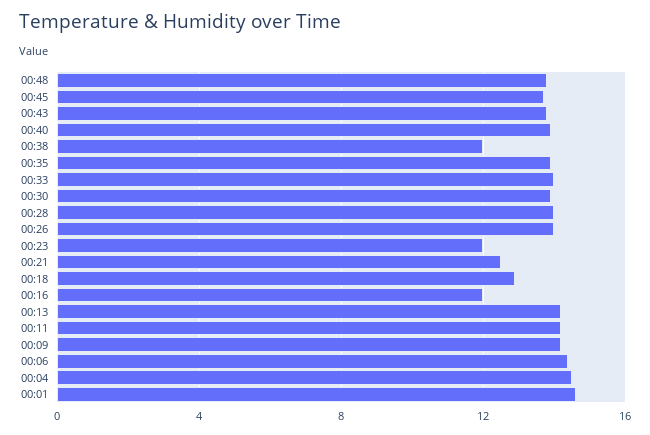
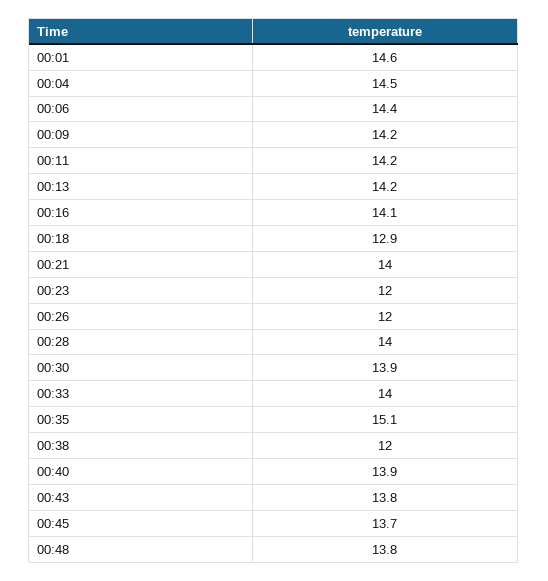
  {
    "00:48": 13.8,
    "00:45": 13.7,
    "00:43": 13.8,
    "00:40": 13.9,
    "00:38": 12,
-   "00:35": 14,
+   "00:35": 15.1,
    "00:33": 14,
    "00:30": 13.9,
    "00:28": 14,
-   "00:26": 14,
+   "00:26": 12,
    "00:23": 12,
-   "00:21": 12.5,
+   "00:21": 14,
    "00:18": 12.9,
-   "00:16": 12,
+   "00:16": 14.1,
    "00:13": 14.2,
    "00:11": 14.2,
    "00:09": 14.2,
    "00:06": 14.4,
    "00:04": 14.5,
    "00:01": 14.6
  }

